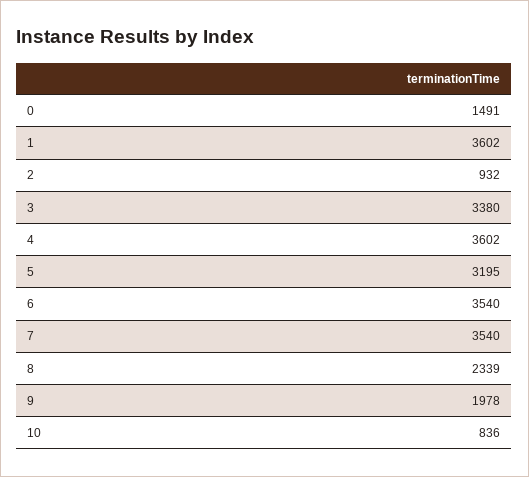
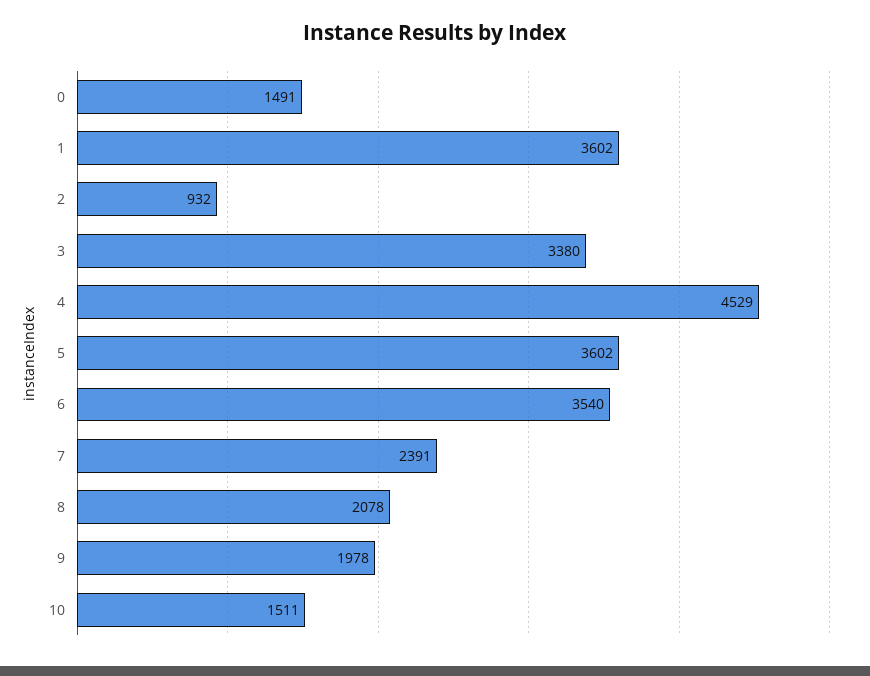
  {
    "0": 1491,
    "1": 3602,
    "2": 932,
    "3": 3380,
-   "4": 3602,
+   "4": 4529,
-   "5": 3195,
+   "5": 3602,
    "6": 3540,
-   "7": 3540,
+   "7": 2391,
-   "8": 2339,
+   "8": 2078,
    "9": 1978,
-   "10": 836
+   "10": 1511
  }

